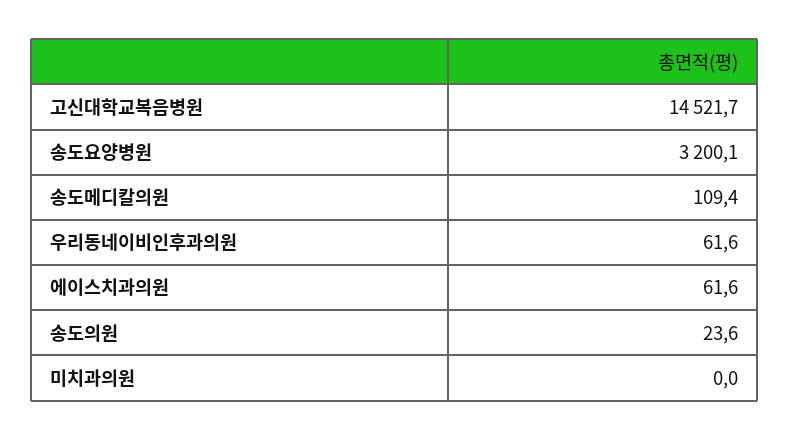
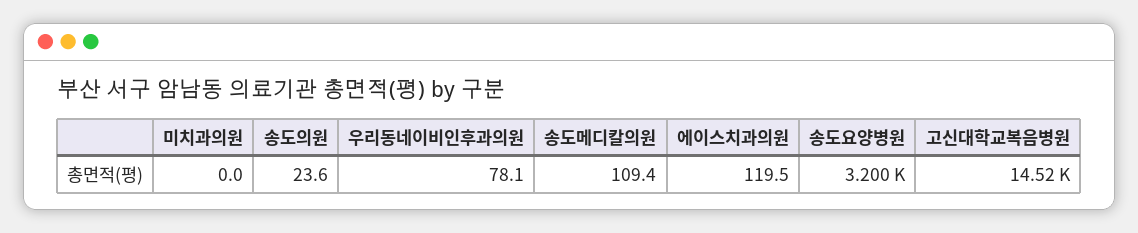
  {
    "고신대학교복음병원": 14521.7,
    "송도요양병원": 3200.1,
    "송도메디칼의원": 109.4,
-   "우리동네이비인후과의원": 61.6,
+   "우리동네이비인후과의원": 78.1,
-   "에이스치과의원": 61.6,
+   "에이스치과의원": 119.5,
    "송도의원": 23.6,
    "미치과의원": 0
  }

